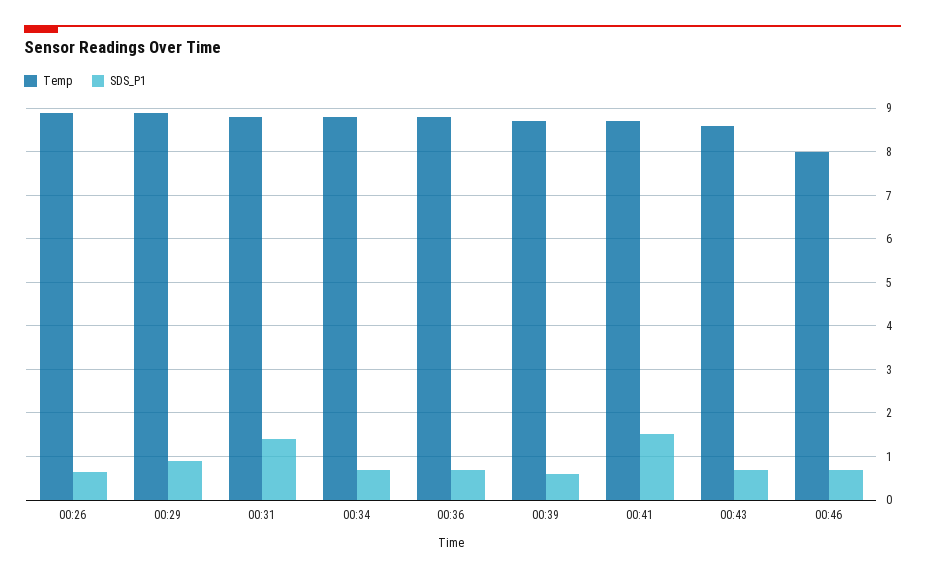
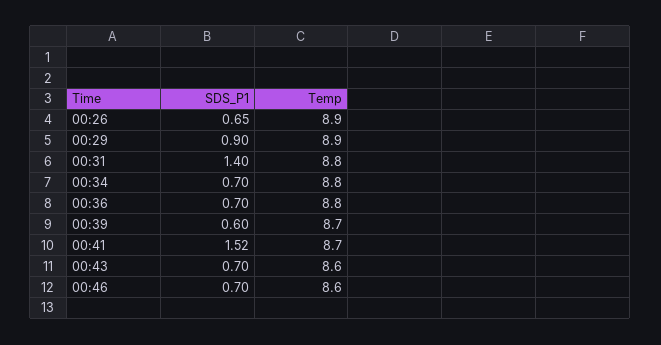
  {
    "Temp": {
      "00:26": 8.9,
      "00:29": 8.9,
      "00:31": 8.8,
      "00:34": 8.8,
      "00:36": 8.8,
      "00:39": 8.7,
      "00:41": 8.7,
      "00:43": 8.6,
-     "00:46": 8
+     "00:46": 8.6
    },
    "SDS_P1": {
      "00:26": 0.65,
      "00:29": 0.9,
      "00:31": 1.4,
      "00:34": 0.7,
      "00:36": 0.7,
      "00:39": 0.6,
      "00:41": 1.52,
      "00:43": 0.7,
      "00:46": 0.7
    }
  }

